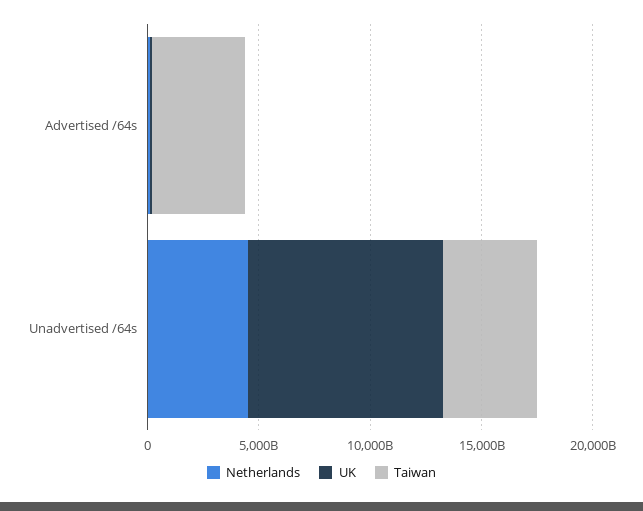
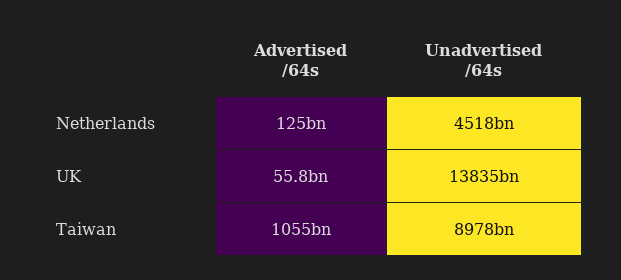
  {
    "Netherlands": {
      "Advertised /64s": 125000000000,
      "Unadvertised /64s": 4518000000000
    },
    "UK": {
      "Advertised /64s": 55800000000,
-     "Unadvertised /64s": 9000000000000
+     "Unadvertised /64s": 13835000000000
    },
    "Taiwan": {
-     "Advertised /64s": 4000000000000,
+     "Advertised /64s": 1055000000000,
-     "Unadvertised /64s": 4000000000000
+     "Unadvertised /64s": 8978000000000
    }
  }

